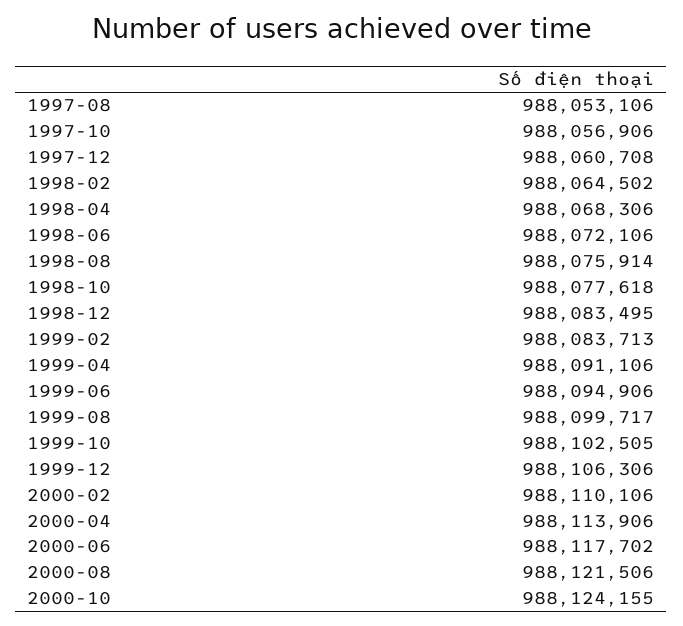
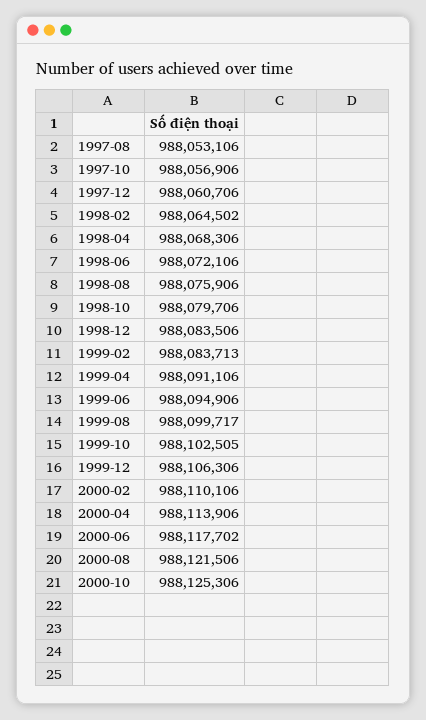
  {
    "1997-08": 988053106,
    "1997-10": 988056906,
-   "1997-12": 988060708,
+   "1997-12": 988060706,
    "1998-02": 988064502,
    "1998-04": 988068306,
    "1998-06": 988072106,
-   "1998-08": 988075914,
+   "1998-08": 988075906,
-   "1998-10": 988077618,
+   "1998-10": 988079706,
-   "1998-12": 988083495,
+   "1998-12": 988083506,
    "1999-02": 988083713,
    "1999-04": 988091106,
    "1999-06": 988094906,
    "1999-08": 988099717,
    "1999-10": 988102505,
    "1999-12": 988106306,
    "2000-02": 988110106,
    "2000-04": 988113906,
    "2000-06": 988117702,
    "2000-08": 988121506,
-   "2000-10": 988124155
+   "2000-10": 988125306
  }

